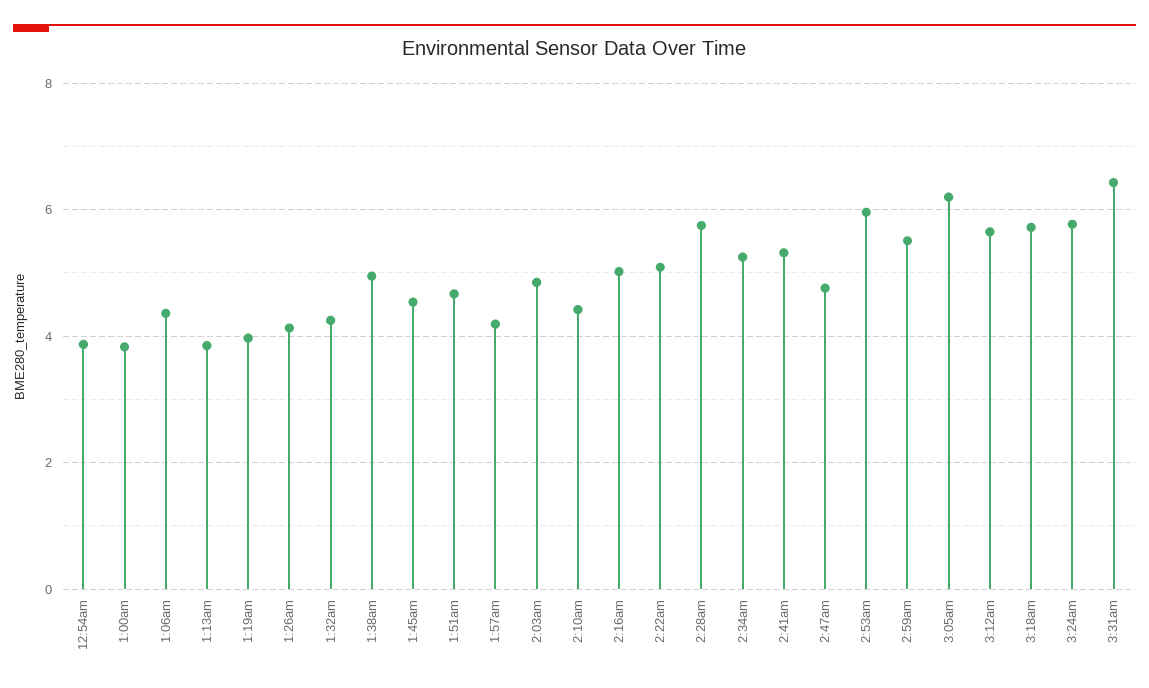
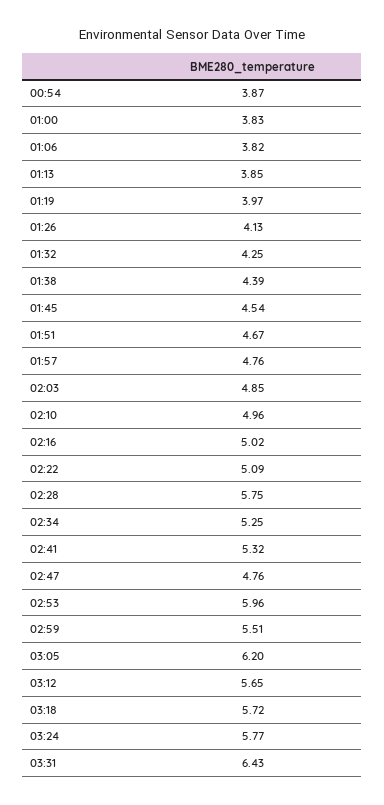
  {
    "12:54am": 3.87,
    "1:00am": 3.83,
-   "1:06am": 4.4,
+   "1:06am": 3.82,
    "1:13am": 3.85,
    "1:19am": 3.97,
    "1:26am": 4.13,
    "1:32am": 4.25,
-   "1:38am": 5,
+   "1:38am": 4.39,
    "1:45am": 4.54,
    "1:51am": 4.67,
-   "1:57am": 4.2,
+   "1:57am": 4.76,
    "2:03am": 4.85,
-   "2:10am": 4.4,
+   "2:10am": 4.96,
    "2:16am": 5.02,
    "2:22am": 5.09,
    "2:28am": 5.75,
    "2:34am": 5.25,
    "2:41am": 5.32,
    "2:47am": 4.76,
    "2:53am": 5.96,
    "2:59am": 5.51,
    "3:05am": 6.2,
    "3:12am": 5.65,
    "3:18am": 5.72,
    "3:24am": 5.77,
    "3:31am": 6.43
  }

